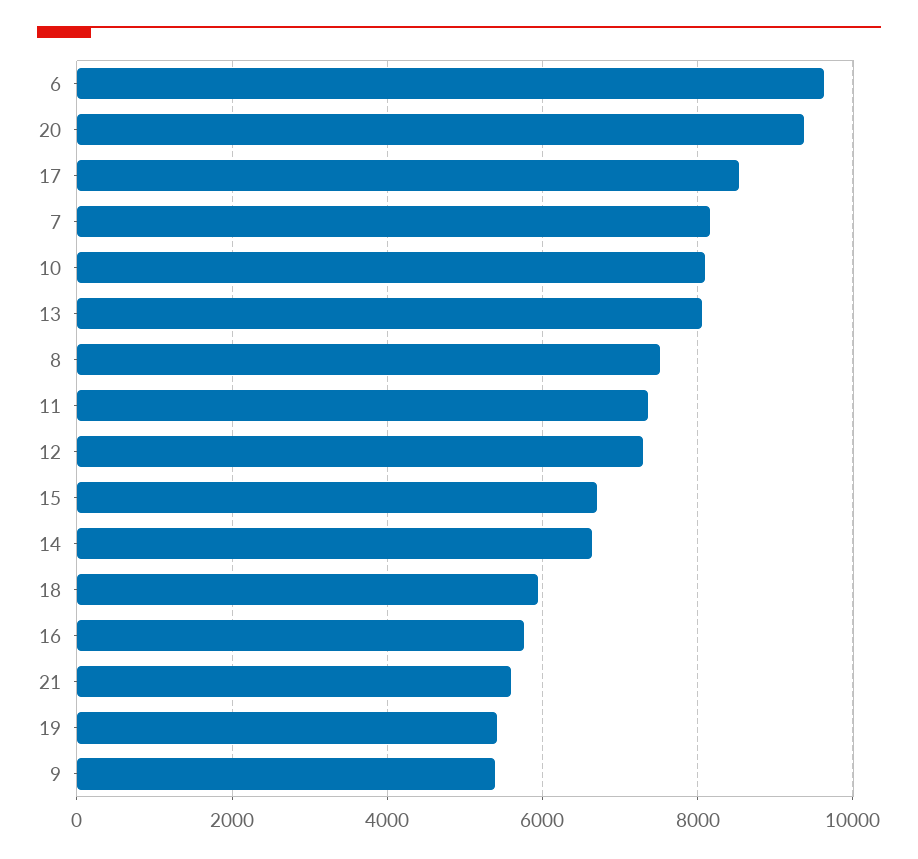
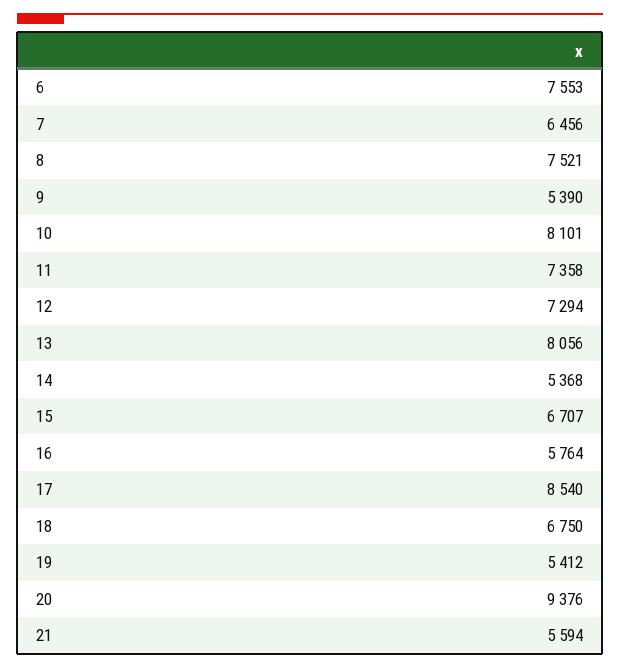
  {
-   "6": 9600,
+   "6": 7553,
    "20": 9376,
    "17": 8540,
-   "7": 8200,
+   "7": 6456,
    "10": 8101,
    "13": 8056,
    "8": 7521,
    "11": 7358,
    "12": 7294,
    "15": 6707,
-   "14": 6600,
+   "14": 5368,
-   "18": 6000,
+   "18": 6750,
    "16": 5764,
    "21": 5594,
    "19": 5412,
    "9": 5390
  }

